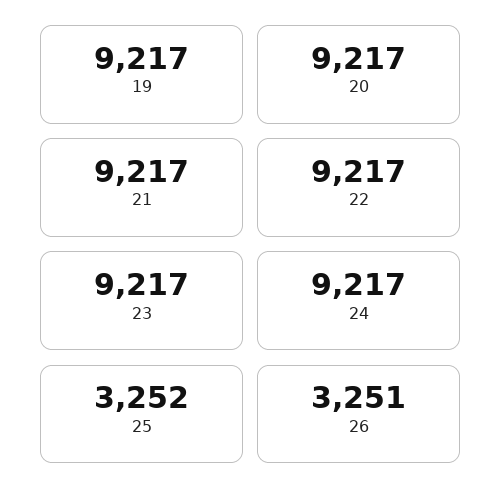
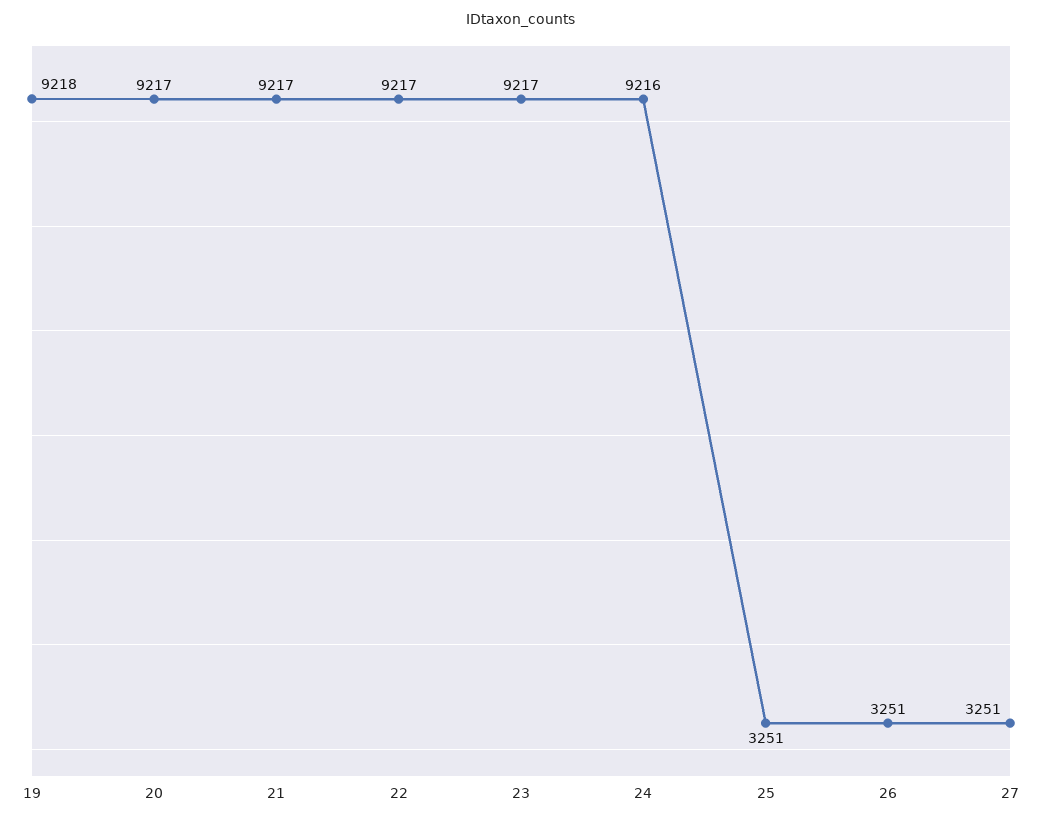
  {
-   "19": 9217,
+   "19": 9218,
    "20": 9217,
    "21": 9217,
    "22": 9217,
    "23": 9217,
-   "24": 9217,
+   "24": 9216,
-   "25": 3252,
+   "25": 3251,
-   "26": 3251
+   "26": 3251,
+   "27": 3251
  }

